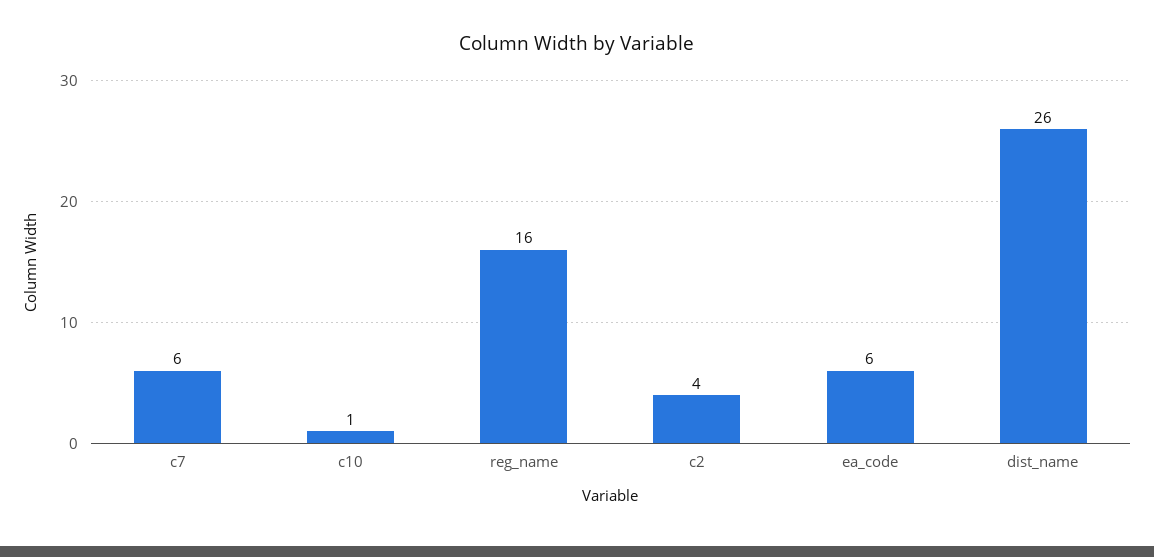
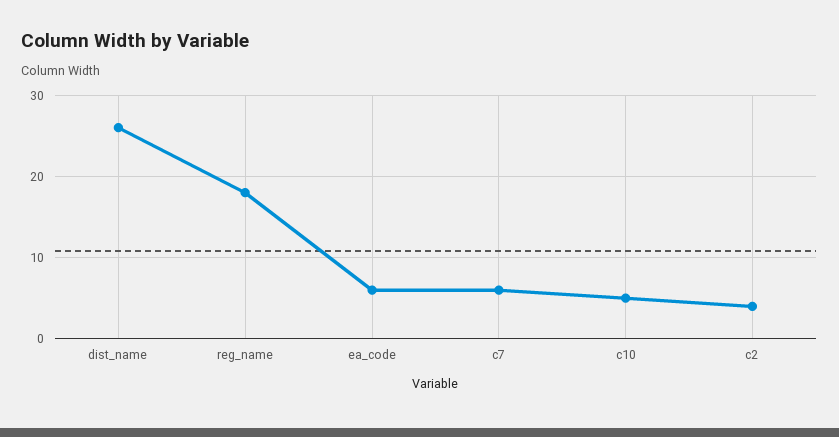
  {
    "c7": 6,
-   "c10": 1,
+   "c10": 5,
-   "reg_name": 16,
+   "reg_name": 18,
    "c2": 4,
    "ea_code": 6,
    "dist_name": 26
  }

